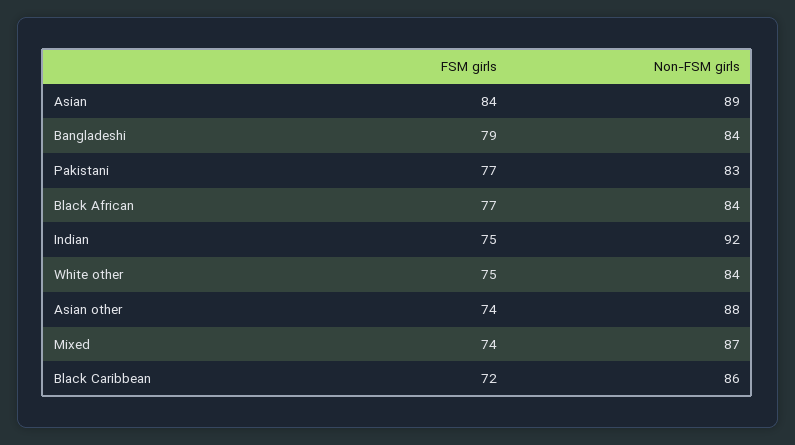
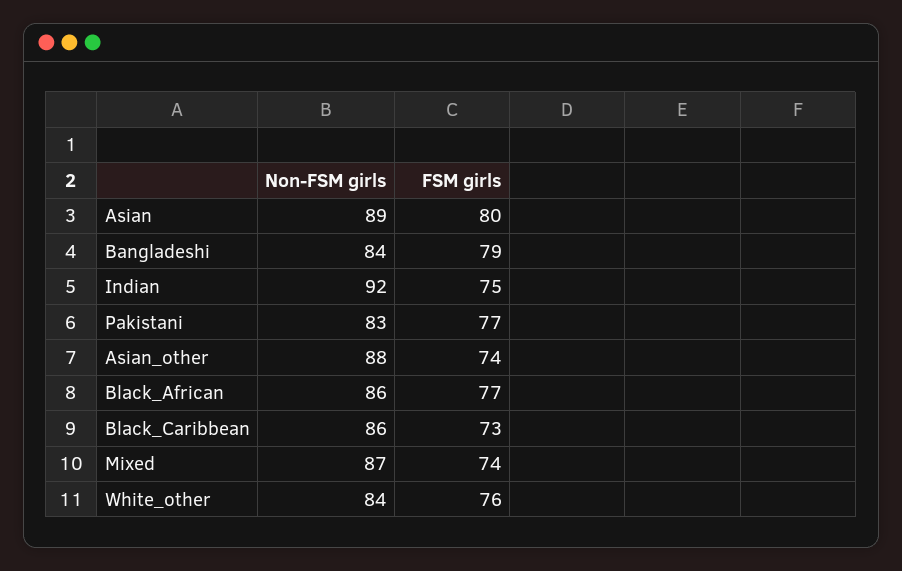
  {
    "FSM girls": {
-     "Asian": 84,
+     "Asian": 80,
      "Bangladeshi": 79,
      "Pakistani": 77,
      "Black African": 77,
      "Indian": 75,
-     "White other": 75,
+     "White other": 76,
      "Asian other": 74,
      "Mixed": 74,
-     "Black Caribbean": 72
+     "Black Caribbean": 73
    },
    "Non-FSM girls": {
      "Asian": 89,
      "Bangladeshi": 84,
      "Pakistani": 83,
-     "Black African": 84,
+     "Black African": 86,
      "Indian": 92,
      "White other": 84,
      "Asian other": 88,
      "Mixed": 87,
      "Black Caribbean": 86
    }
  }

